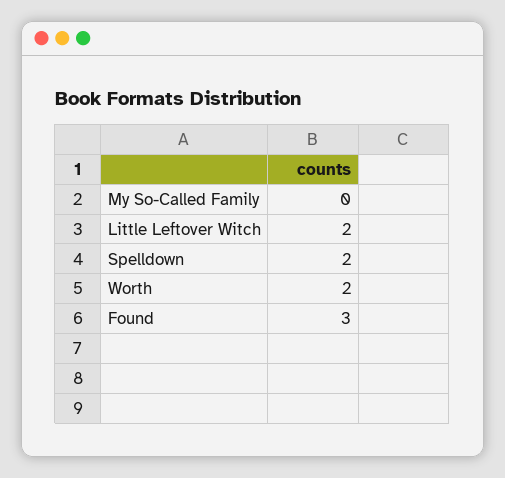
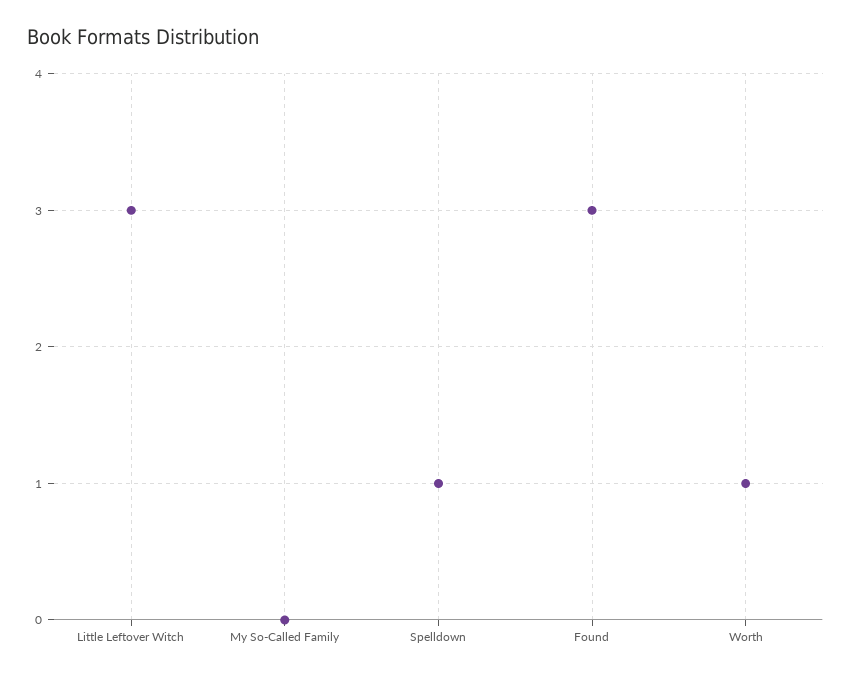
  {
    "My So-Called Family": 0,
-   "Little Leftover Witch": 2,
+   "Little Leftover Witch": 3,
-   "Spelldown": 2,
+   "Spelldown": 1,
-   "Worth": 2,
+   "Worth": 1,
    "Found": 3
  }

